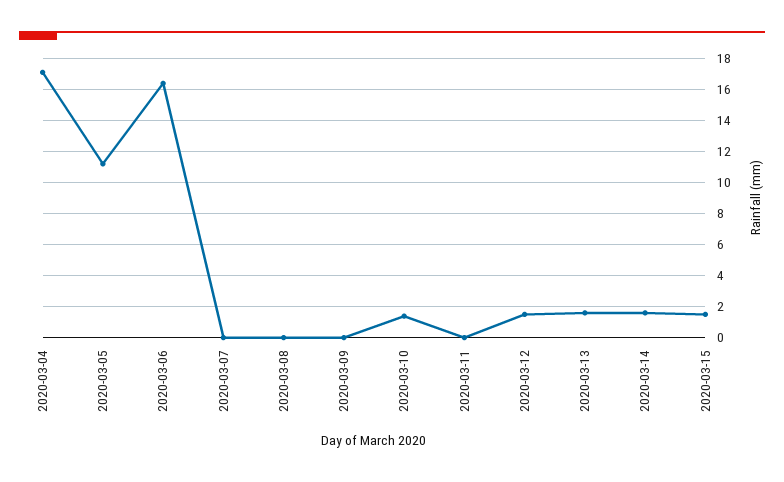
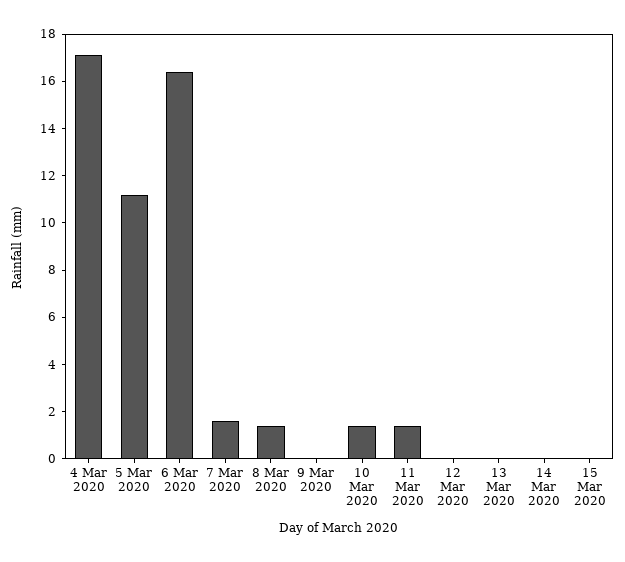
  {
    "2020-03-04": 17,
    "2020-03-05": 11,
    "2020-03-06": 16.5,
-   "2020-03-07": 0,
+   "2020-03-07": 1.5,
-   "2020-03-08": 0,
+   "2020-03-08": 1.5,
    "2020-03-09": 0,
    "2020-03-10": 1.5,
-   "2020-03-11": 0,
+   "2020-03-11": 1.5,
-   "2020-03-12": 1.5,
+   "2020-03-12": 0,
-   "2020-03-13": 1.5,
+   "2020-03-13": 0,
-   "2020-03-14": 1.5,
+   "2020-03-14": 0,
-   "2020-03-15": 1.5
+   "2020-03-15": 0
  }

